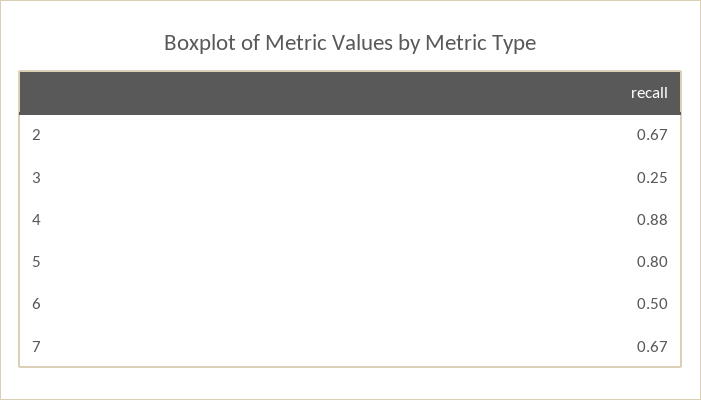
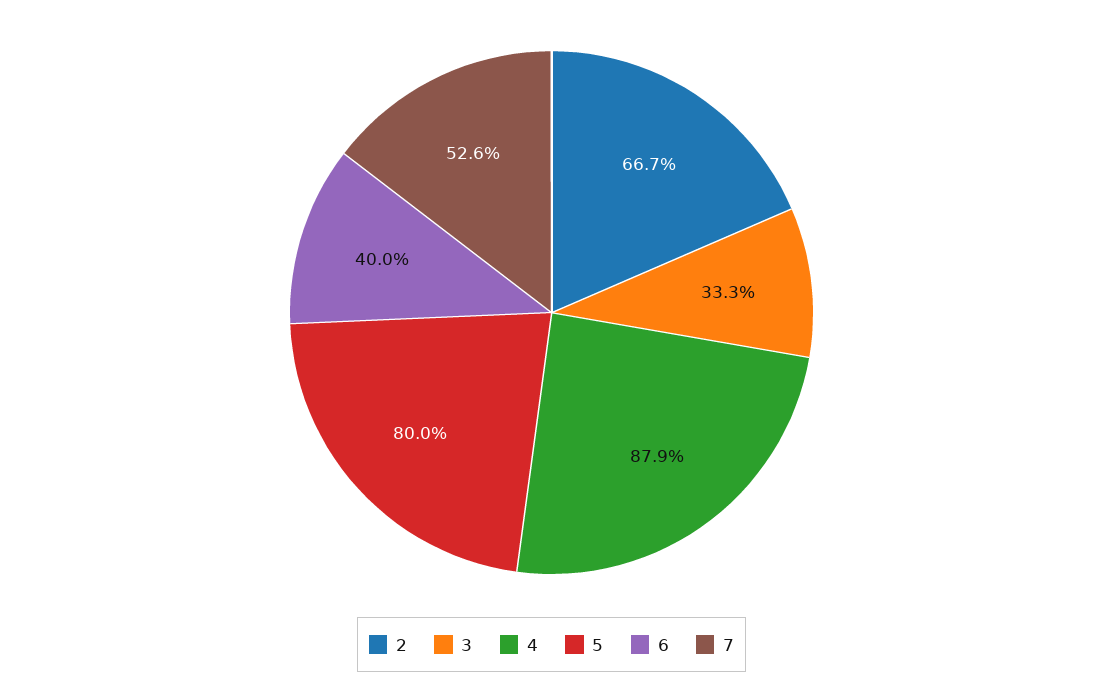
  {
    "2": 0.667,
-   "3": 0.25,
+   "3": 0.333,
    "4": 0.879,
    "5": 0.8,
-   "6": 0.5,
+   "6": 0.4,
-   "7": 0.67
+   "7": 0.526
  }

